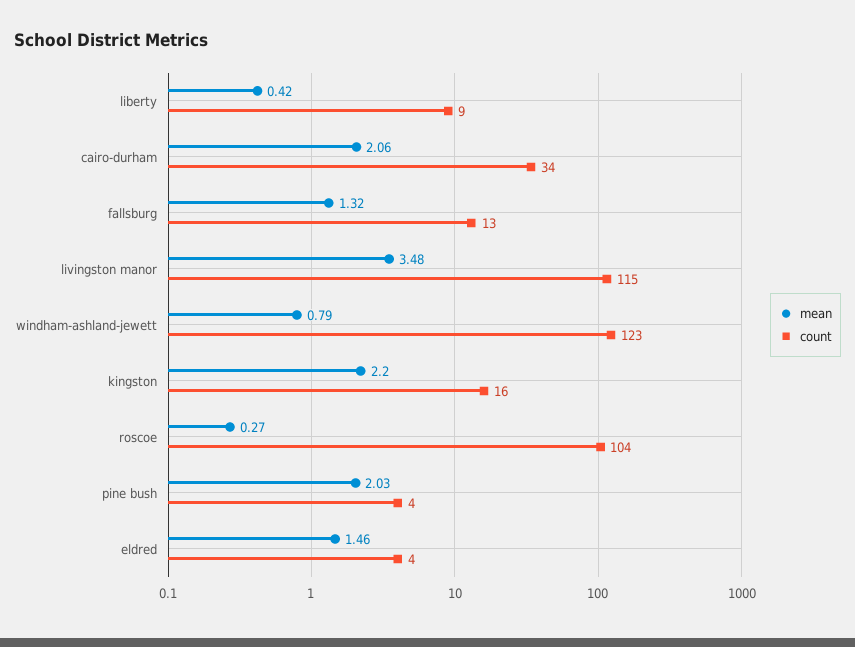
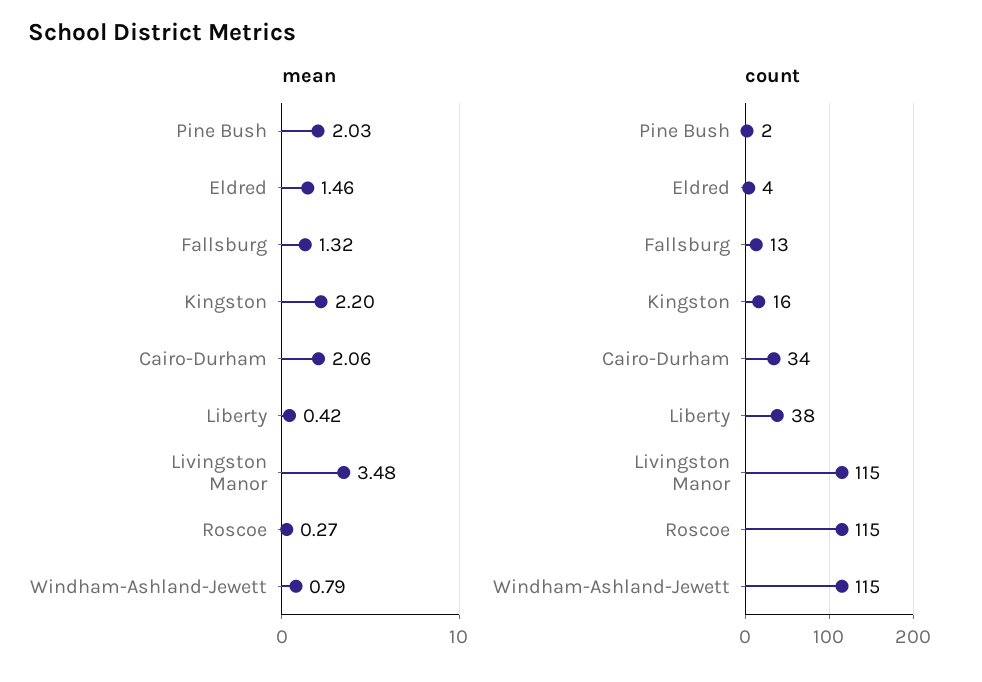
  {
    "mean": {
      "liberty": 0.42,
      "cairo-durham": 2.06,
      "fallsburg": 1.32,
      "livingston manor": 3.48,
      "windham-ashland-jewett": 0.79,
      "kingston": 2.2,
      "roscoe": 0.27,
      "pine bush": 2.03,
      "eldred": 1.46
    },
    "count": {
-     "liberty": 9,
+     "liberty": 38,
      "cairo-durham": 34,
      "fallsburg": 13,
      "livingston manor": 115,
-     "windham-ashland-jewett": 123,
+     "windham-ashland-jewett": 115,
      "kingston": 16,
-     "roscoe": 104,
+     "roscoe": 115,
-     "pine bush": 4,
+     "pine bush": 2,
      "eldred": 4
    }
  }

